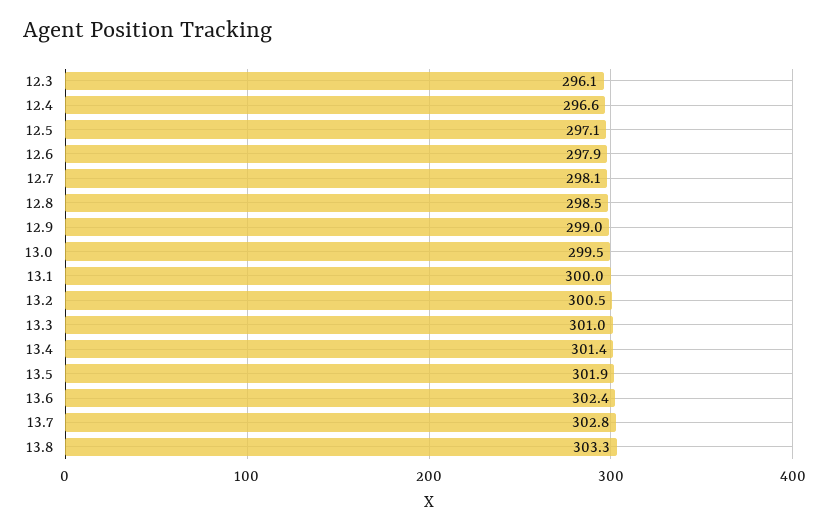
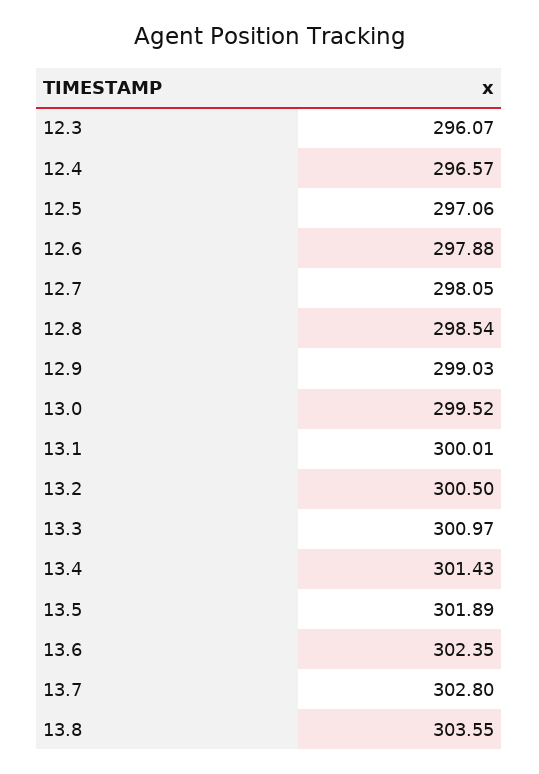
  {
    "12.3": 296.07,
    "12.4": 296.57,
    "12.5": 297.06,
    "12.6": 297.88,
    "12.7": 298.05,
    "12.8": 298.54,
    "12.9": 299.03,
    "13.0": 299.52,
    "13.1": 300.01,
    "13.2": 300.5,
    "13.3": 300.97,
    "13.4": 301.43,
    "13.5": 301.89,
    "13.6": 302.35,
    "13.7": 302.8,
-   "13.8": 303.3
+   "13.8": 303.55
  }

